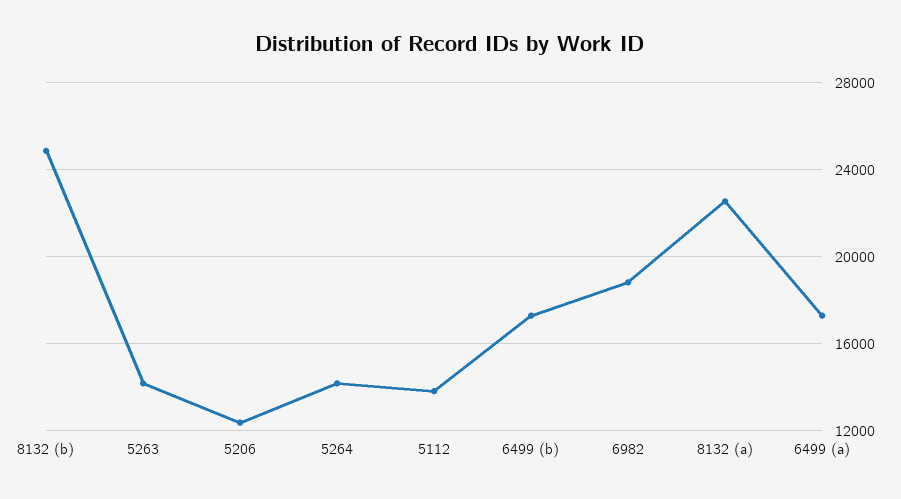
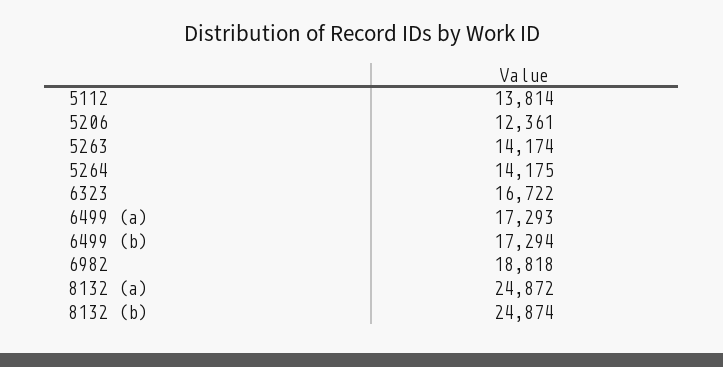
  {
    "8132 (b)": 24874,
    "5263": 14174,
    "5206": 12361,
    "5264": 14175,
    "5112": 13814,
    "6499 (b)": 17294,
    "6982": 18818,
-   "8132 (a)": 22500,
+   "8132 (a)": 24872,
-   "6499 (a)": 17293
+   "6499 (a)": 17293,
+   "6323": 16722
  }

